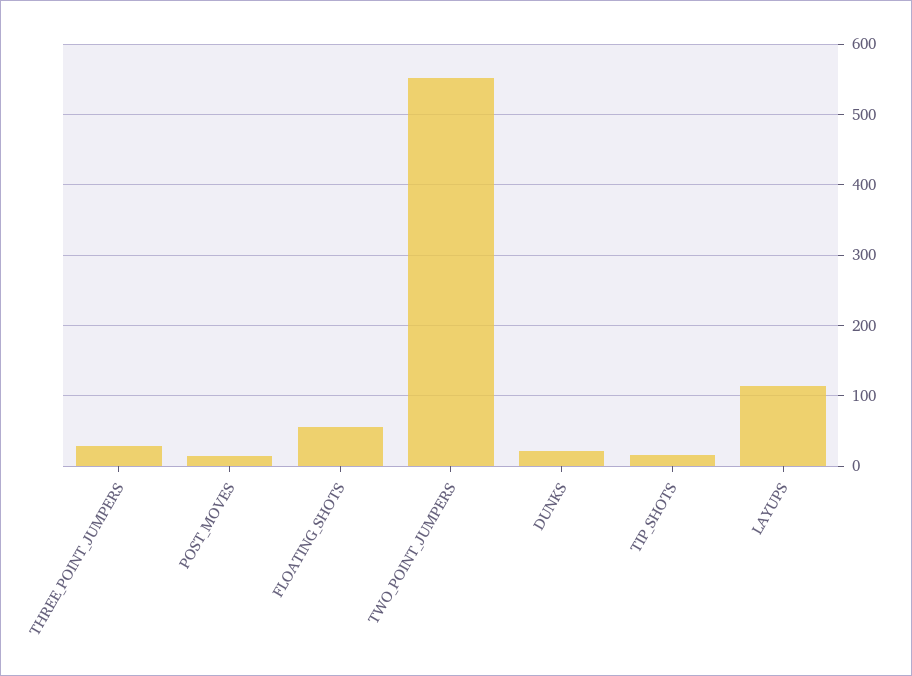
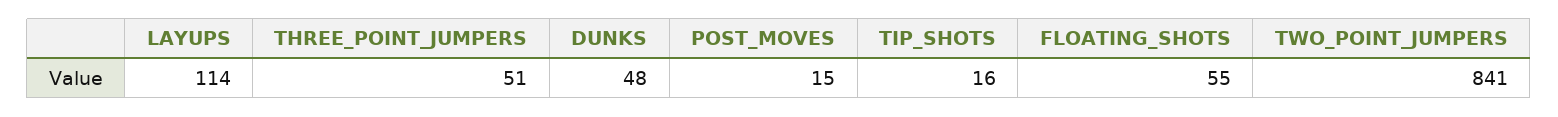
  {
-   "THREE_POINT_JUMPERS": 30,
+   "THREE_POINT_JUMPERS": 51,
    "POST_MOVES": 15,
    "FLOATING_SHOTS": 55,
-   "TWO_POINT_JUMPERS": 550,
+   "TWO_POINT_JUMPERS": 841,
-   "DUNKS": 20,
+   "DUNKS": 48,
    "TIP_SHOTS": 16,
    "LAYUPS": 114
  }

